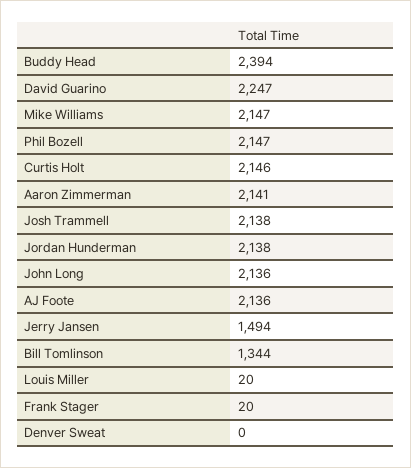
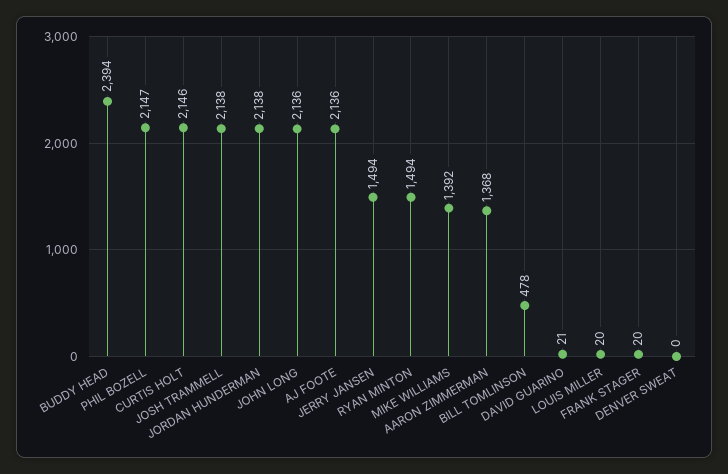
  {
    "Buddy Head": 2394,
-   "David Guarino": 2247,
+   "David Guarino": 21,
-   "Mike Williams": 2147,
+   "Mike Williams": 1392,
    "Phil Bozell": 2147,
    "Curtis Holt": 2146,
-   "Aaron Zimmerman": 2141,
+   "Aaron Zimmerman": 1368,
    "Josh Trammell": 2138,
    "Jordan Hunderman": 2138,
    "John Long": 2136,
    "AJ Foote": 2136,
    "Jerry Jansen": 1494,
-   "Bill Tomlinson": 1344,
+   "Bill Tomlinson": 478,
    "Louis Miller": 20,
    "Frank Stager": 20,
-   "Denver Sweat": 0
+   "Denver Sweat": 0,
+   "RYAN MINTON": 1494
  }

